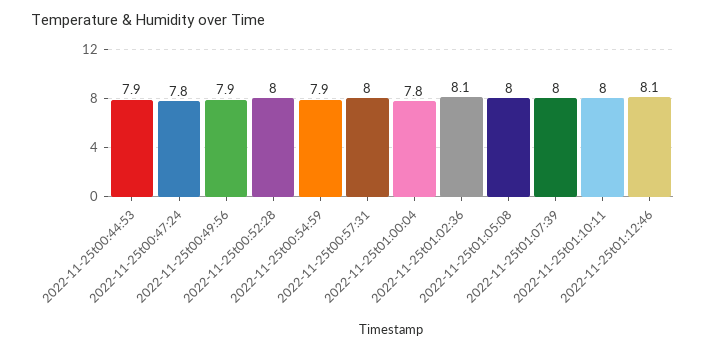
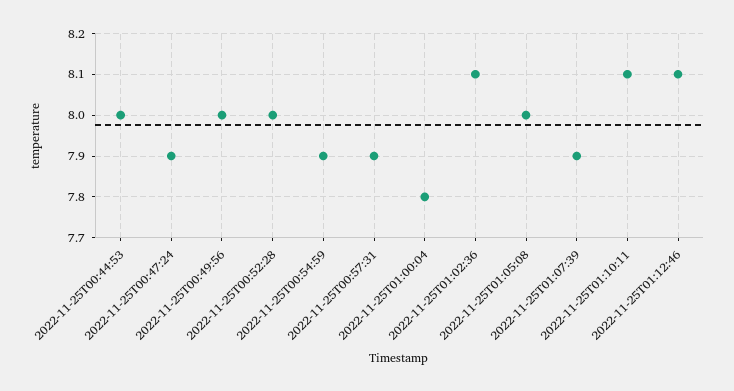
  {
-   "2022-11-25t00:44:53": 7.9,
+   "2022-11-25t00:44:53": 8,
-   "2022-11-25t00:47:24": 7.8,
+   "2022-11-25t00:47:24": 7.9,
-   "2022-11-25t00:49:56": 7.9,
+   "2022-11-25t00:49:56": 8,
    "2022-11-25t00:52:28": 8,
    "2022-11-25t00:54:59": 7.9,
-   "2022-11-25t00:57:31": 8,
+   "2022-11-25t00:57:31": 7.9,
    "2022-11-25t01:00:04": 7.8,
    "2022-11-25t01:02:36": 8.1,
    "2022-11-25t01:05:08": 8,
-   "2022-11-25t01:07:39": 8,
+   "2022-11-25t01:07:39": 7.9,
-   "2022-11-25t01:10:11": 8,
+   "2022-11-25t01:10:11": 8.1,
    "2022-11-25t01:12:46": 8.1
  }

